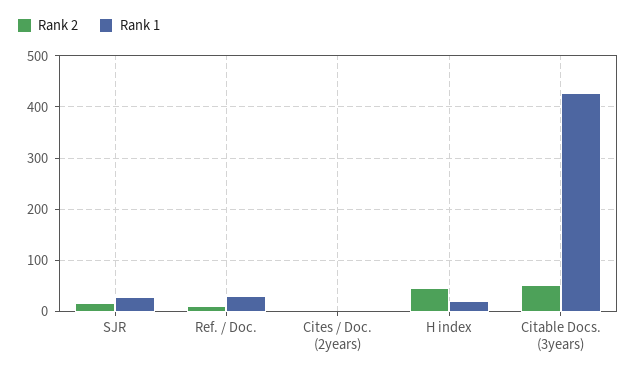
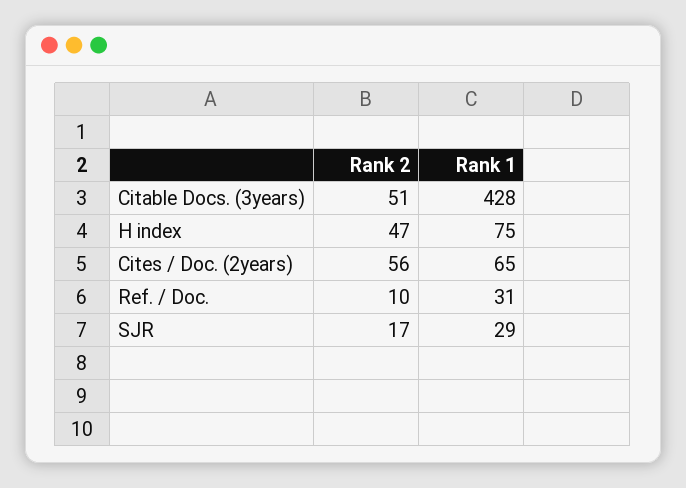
  {
    "Rank 2": {
      "SJR": 17,
      "Ref. / Doc.": 10,
-     "Cites / Doc. (2years)": 0,
+     "Cites / Doc. (2years)": 56,
      "H index": 47,
      "Citable Docs. (3years)": 51
    },
    "Rank 1": {
      "SJR": 29,
      "Ref. / Doc.": 31,
-     "Cites / Doc. (2years)": 0,
+     "Cites / Doc. (2years)": 65,
-     "H index": 20,
+     "H index": 75,
      "Citable Docs. (3years)": 428
    }
  }

